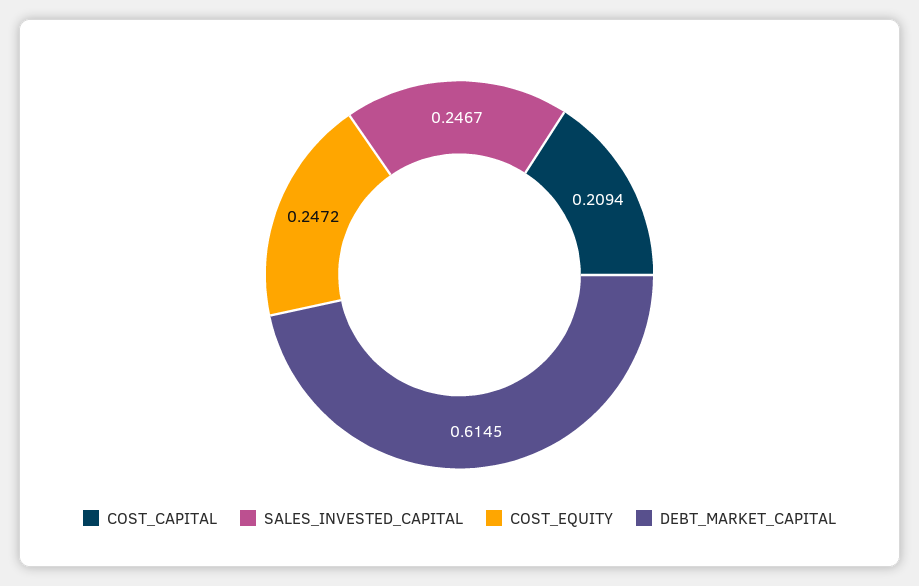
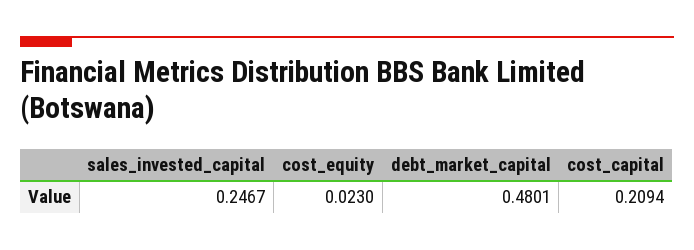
  {
    "COST_CAPITAL": 0.2094,
    "SALES_INVESTED_CAPITAL": 0.2467,
-   "COST_EQUITY": 0.2472,
+   "COST_EQUITY": 0.023,
-   "DEBT_MARKET_CAPITAL": 0.6145
+   "DEBT_MARKET_CAPITAL": 0.4801
  }

